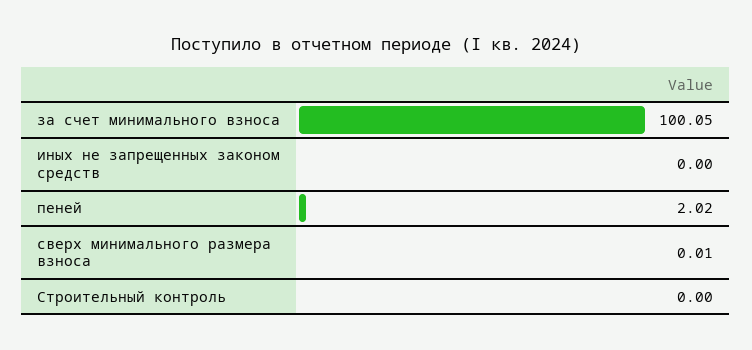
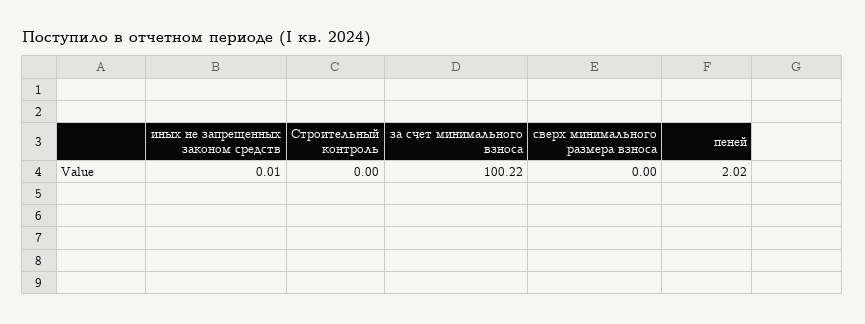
  {
-   "за счет минимального взноса": 100.05,
+   "за счет минимального взноса": 100.22,
-   "иных не запрещенных законом средств": 0,
+   "иных не запрещенных законом средств": 0.01,
    "пеней": 2.02,
-   "сверх минимального размера взноса": 0.01,
+   "сверх минимального размера взноса": 0,
    "Строительный контроль": 0
  }

